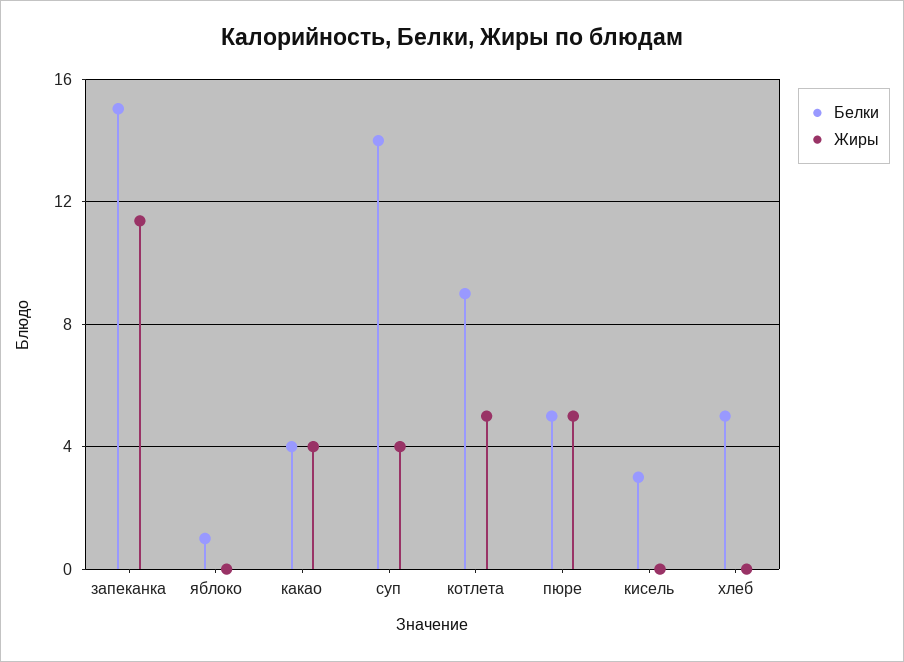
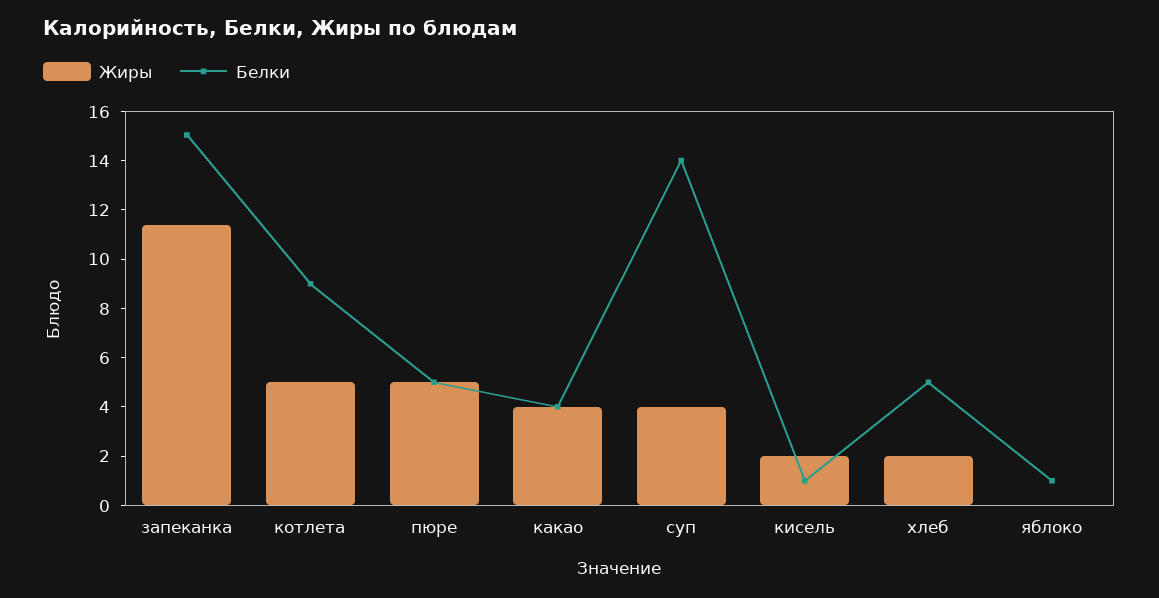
  {
    "Белки": {
      "запеканка": 15,
      "яблоко": 1,
      "какао": 4,
      "суп": 14,
      "котлета": 9,
      "пюре": 5,
-     "кисель": 3,
+     "кисель": 1,
      "хлеб": 5
    },
    "Жиры": {
      "запеканка": 11.5,
      "яблоко": 0,
      "какао": 4,
      "суп": 4,
      "котлета": 5,
      "пюре": 5,
-     "кисель": 0,
+     "кисель": 2,
-     "хлеб": 0
+     "хлеб": 2
    }
  }

